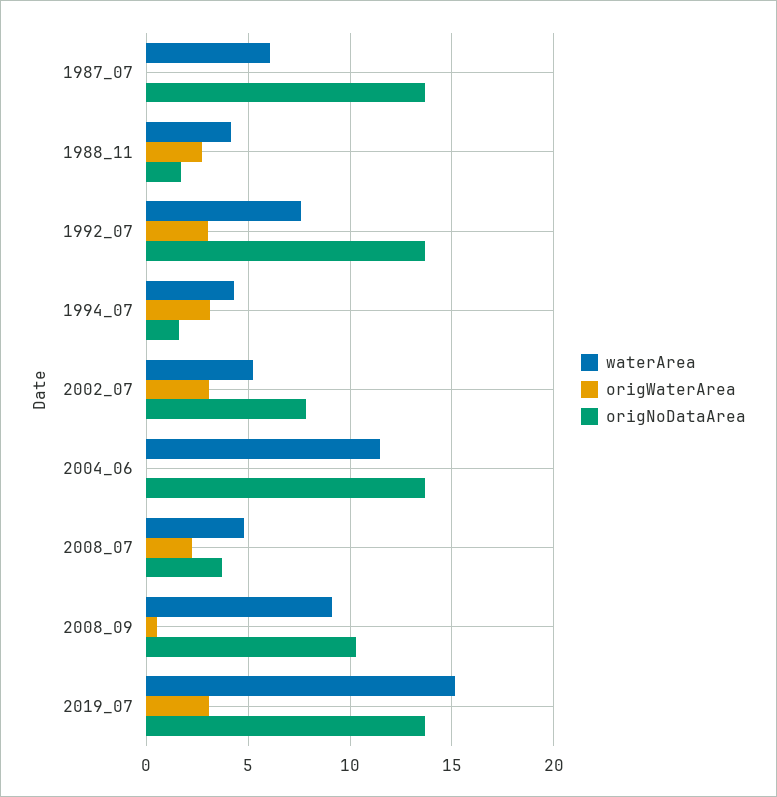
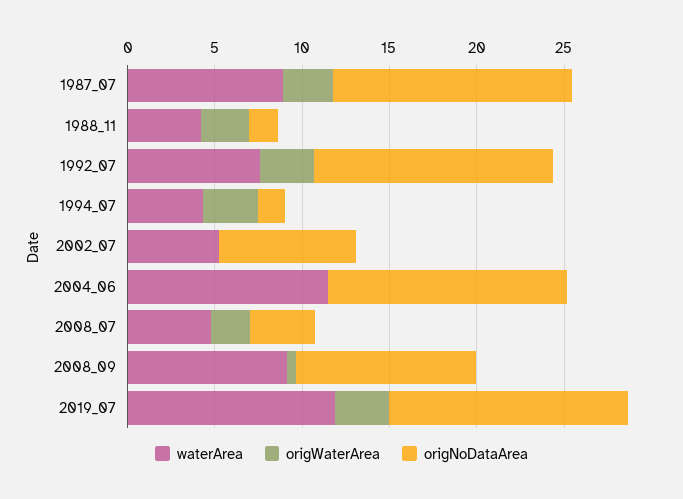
  {
    "waterArea": {
-     "1987_07": 6,
+     "1987_07": 9,
      "1988_11": 4,
      "1992_07": 7.5,
      "1994_07": 4.5,
      "2002_07": 5.5,
      "2004_06": 11.5,
      "2008_07": 5,
      "2008_09": 9,
-     "2019_07": 15
+     "2019_07": 12
    },
    "origWaterArea": {
-     "1987_07": 0,
+     "1987_07": 3,
      "1988_11": 3,
      "1992_07": 3,
      "1994_07": 3,
-     "2002_07": 3,
+     "2002_07": 0,
      "2004_06": 0,
      "2008_07": 2,
      "2008_09": 0.5,
      "2019_07": 3
    },
    "origNoDataArea": {
      "1987_07": 13.5,
      "1988_11": 1.5,
      "1992_07": 13.5,
      "1994_07": 1.5,
      "2002_07": 8,
      "2004_06": 13.5,
      "2008_07": 3.5,
      "2008_09": 10.5,
      "2019_07": 13.5
    }
  }

